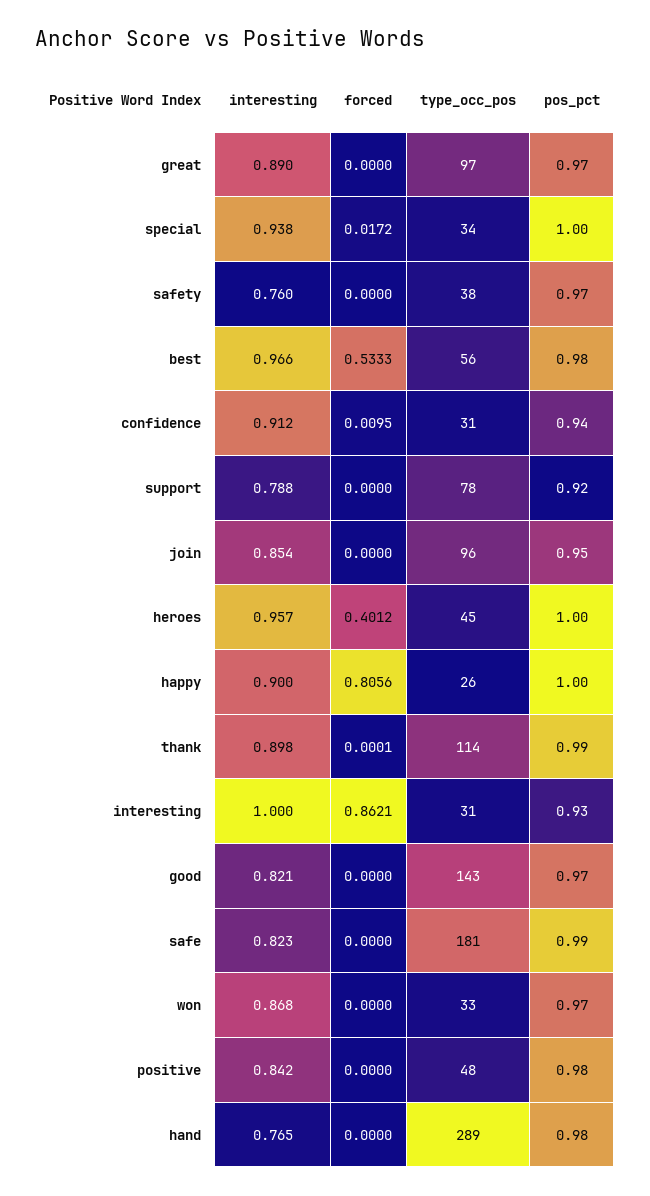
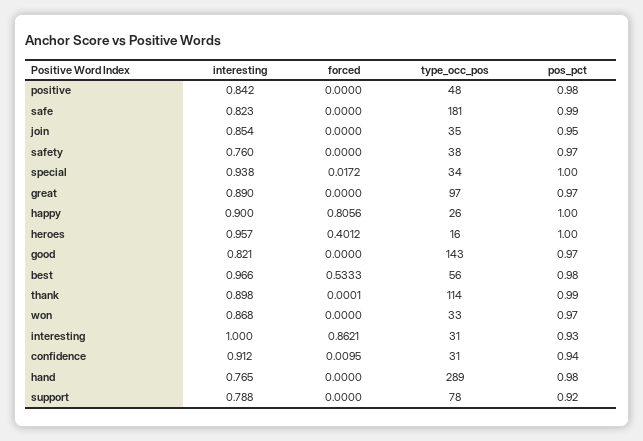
  {
    "interesting": {
      "great": 0.89,
      "special": 0.938,
      "safety": 0.76,
      "best": 0.966,
      "confidence": 0.912,
      "support": 0.788,
      "join": 0.854,
      "heroes": 0.957,
      "happy": 0.9,
      "thank": 0.898,
      "interesting": 1,
      "good": 0.821,
      "safe": 0.823,
      "won": 0.868,
      "positive": 0.842,
      "hand": 0.765
    },
    "forced": {
      "great": 0,
      "special": 0.0172,
      "safety": 0,
      "best": 0.5333,
      "confidence": 0.0095,
      "support": 0,
      "join": 0,
      "heroes": 0.4012,
      "happy": 0.8056,
      "thank": 0.0001,
      "interesting": 0.8621,
      "good": 0,
      "safe": 0,
      "won": 0,
      "positive": 0,
      "hand": 0
    },
    "type_occ_pos": {
      "great": 97,
      "special": 34,
      "safety": 38,
      "best": 56,
      "confidence": 31,
      "support": 78,
-     "join": 96,
+     "join": 35,
-     "heroes": 45,
+     "heroes": 16,
      "happy": 26,
      "thank": 114,
      "interesting": 31,
      "good": 143,
      "safe": 181,
      "won": 33,
      "positive": 48,
      "hand": 289
    },
    "pos_pct": {
      "great": 0.97,
      "special": 1,
      "safety": 0.97,
      "best": 0.98,
      "confidence": 0.94,
      "support": 0.92,
      "join": 0.95,
      "heroes": 1,
      "happy": 1,
      "thank": 0.99,
      "interesting": 0.93,
      "good": 0.97,
      "safe": 0.99,
      "won": 0.97,
      "positive": 0.98,
      "hand": 0.98
    }
  }

